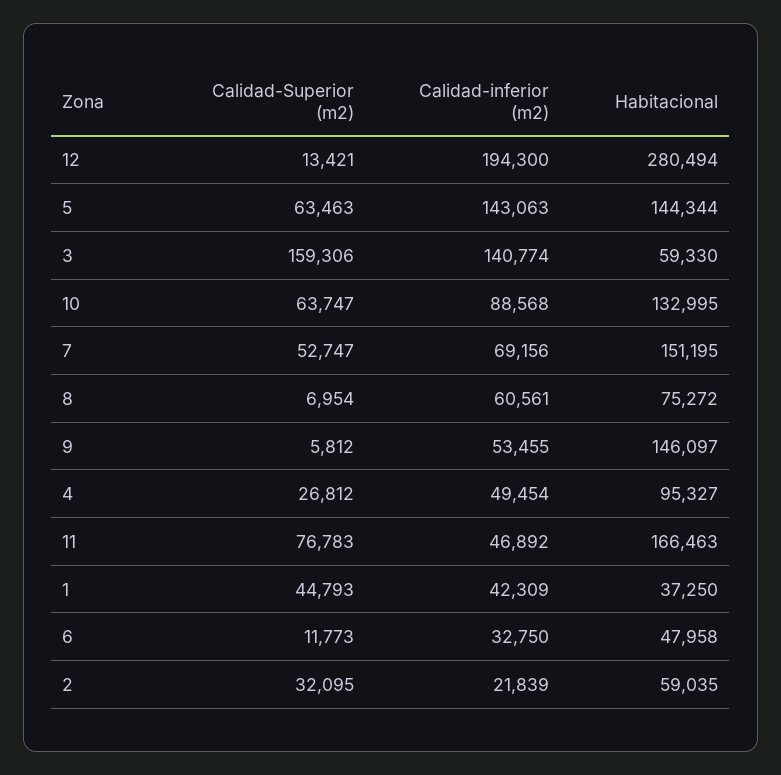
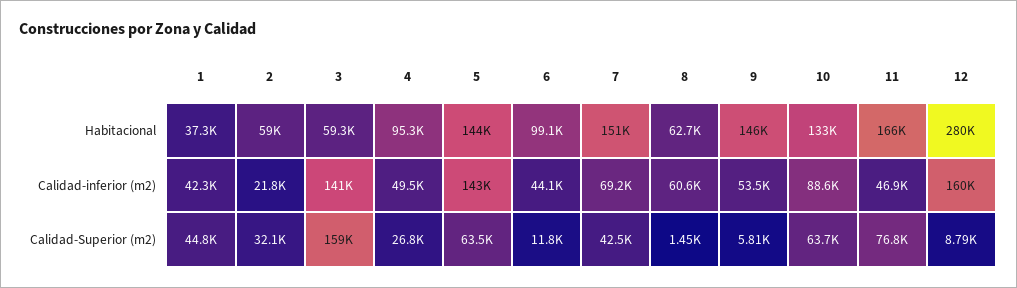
  {
    "Calidad-Superior (m2)": {
-     "12": 13421,
+     "12": 8790,
      "5": 63463,
      "3": 159306,
      "10": 63747,
-     "7": 52747,
+     "7": 42500,
-     "8": 6954,
+     "8": 1450,
      "9": 5812,
      "4": 26812,
      "11": 76783,
      "1": 44793,
      "6": 11773,
      "2": 32095
    },
    "Calidad-inferior (m2)": {
-     "12": 194300,
+     "12": 160000,
      "5": 143063,
      "3": 140774,
      "10": 88568,
      "7": 69156,
      "8": 60561,
      "9": 53455,
      "4": 49454,
      "11": 46892,
      "1": 42309,
-     "6": 32750,
+     "6": 44100,
      "2": 21839
    },
    "Habitacional": {
      "12": 280494,
      "5": 144344,
      "3": 59330,
      "10": 132995,
      "7": 151195,
-     "8": 75272,
+     "8": 62700,
      "9": 146097,
      "4": 95327,
      "11": 166463,
      "1": 37250,
-     "6": 47958,
+     "6": 99100,
      "2": 59035
    }
  }

